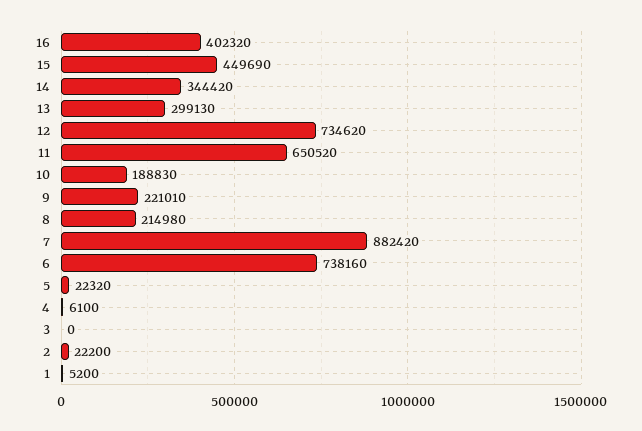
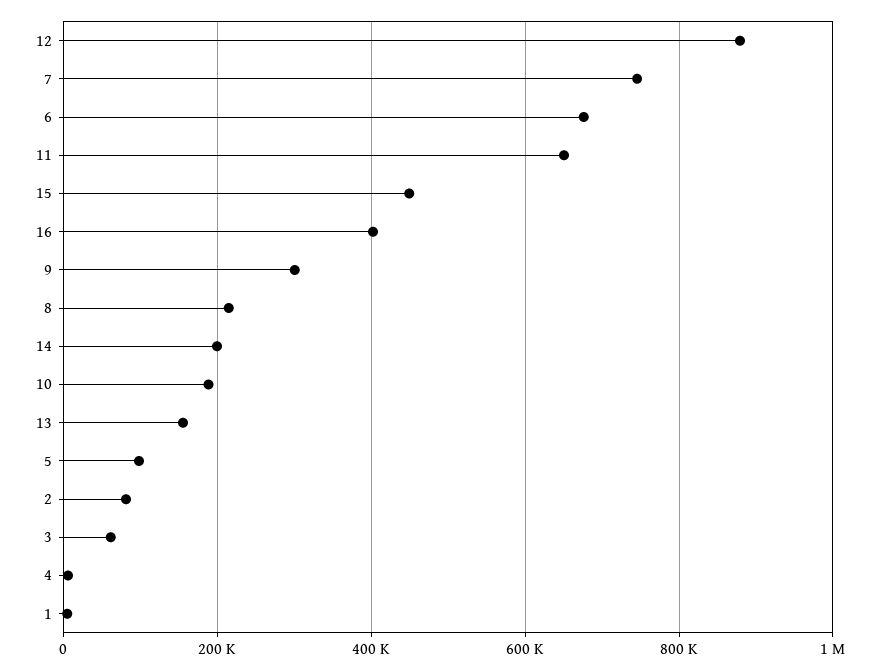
  {
    "16": 402320,
    "15": 449690,
-   "14": 344420,
+   "14": 200000,
-   "13": 299130,
+   "13": 160000,
-   "12": 734620,
+   "12": 880000,
    "11": 650520,
    "10": 188830,
-   "9": 221010,
+   "9": 300000,
    "8": 214980,
-   "7": 882420,
+   "7": 740000,
-   "6": 738160,
+   "6": 680000,
-   "5": 22320,
+   "5": 100000,
    "4": 6100,
-   "3": 0,
+   "3": 60000,
-   "2": 22200,
+   "2": 80000,
    "1": 5200
  }

